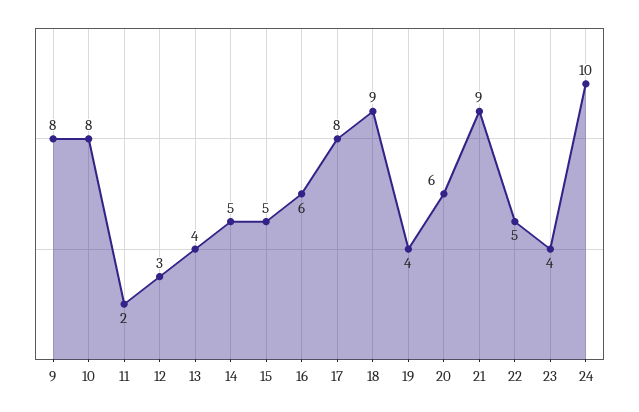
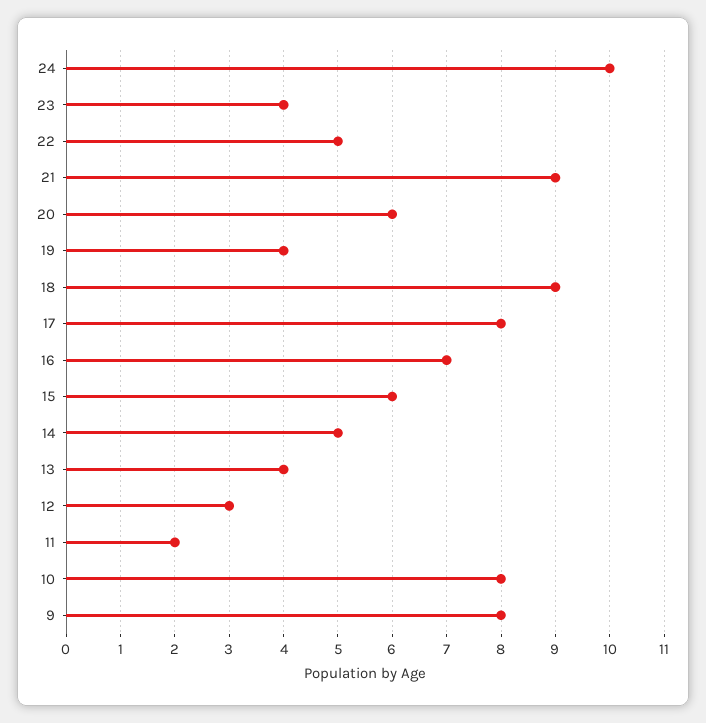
  {
    "9": 8,
    "10": 8,
    "11": 2,
    "12": 3,
    "13": 4,
    "14": 5,
-   "15": 5,
+   "15": 6,
-   "16": 6,
+   "16": 7,
    "17": 8,
    "18": 9,
    "19": 4,
    "20": 6,
    "21": 9,
    "22": 5,
    "23": 4,
    "24": 10
  }

